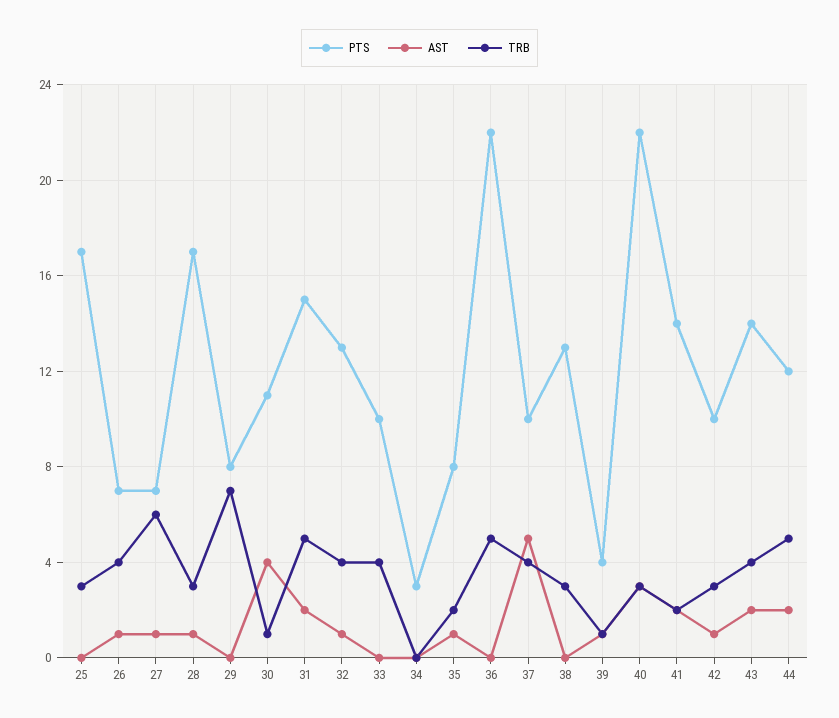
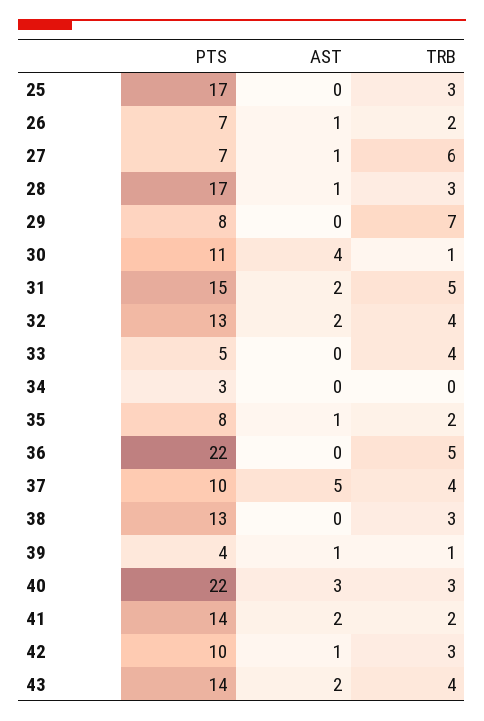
  {
    "PTS": {
      "25": 17,
      "26": 7,
      "27": 7,
      "28": 17,
      "29": 8,
      "30": 11,
      "31": 15,
      "32": 13,
-     "33": 10,
+     "33": 5,
      "34": 3,
      "35": 8,
      "36": 22,
      "37": 10,
      "38": 13,
      "39": 4,
      "40": 22,
      "41": 14,
      "42": 10,
-     "43": 14,
+     "43": 14
-     "44": 12
    },
    "AST": {
      "25": 0,
      "26": 1,
      "27": 1,
      "28": 1,
      "29": 0,
      "30": 4,
      "31": 2,
-     "32": 1,
+     "32": 2,
      "33": 0,
      "34": 0,
      "35": 1,
      "36": 0,
      "37": 5,
      "38": 0,
      "39": 1,
      "40": 3,
      "41": 2,
      "42": 1,
-     "43": 2,
+     "43": 2
-     "44": 2
    },
    "TRB": {
      "25": 3,
-     "26": 4,
+     "26": 2,
      "27": 6,
      "28": 3,
      "29": 7,
      "30": 1,
      "31": 5,
      "32": 4,
      "33": 4,
      "34": 0,
      "35": 2,
      "36": 5,
      "37": 4,
      "38": 3,
      "39": 1,
      "40": 3,
      "41": 2,
      "42": 3,
-     "43": 4,
+     "43": 4
-     "44": 5
    }
  }

